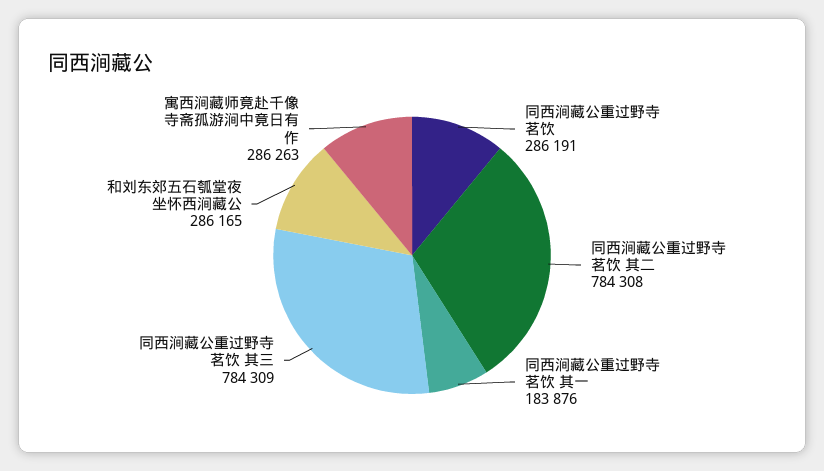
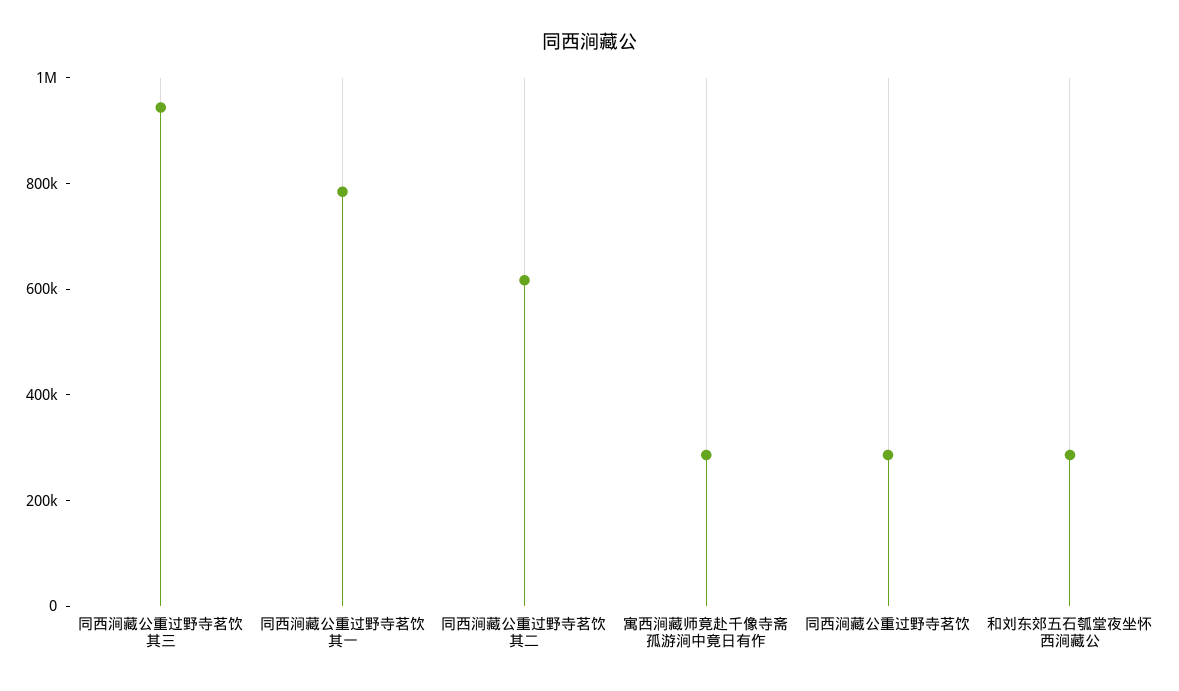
  {
    "同西涧藏公重过野寺茗饮": 286191,
-   "同西涧藏公重过野寺茗饮 其二": 784308,
+   "同西涧藏公重过野寺茗饮 其二": 600000,
-   "同西涧藏公重过野寺茗饮 其一": 183876,
+   "同西涧藏公重过野寺茗饮 其一": 800000,
-   "同西涧藏公重过野寺茗饮 其三": 784309,
+   "同西涧藏公重过野寺茗饮 其三": 950000,
    "和刘东郊五石瓠堂夜坐怀西涧藏公": 286165,
    "寓西涧藏师竟赴千像寺斋孤游涧中竟日有作": 286263
  }

